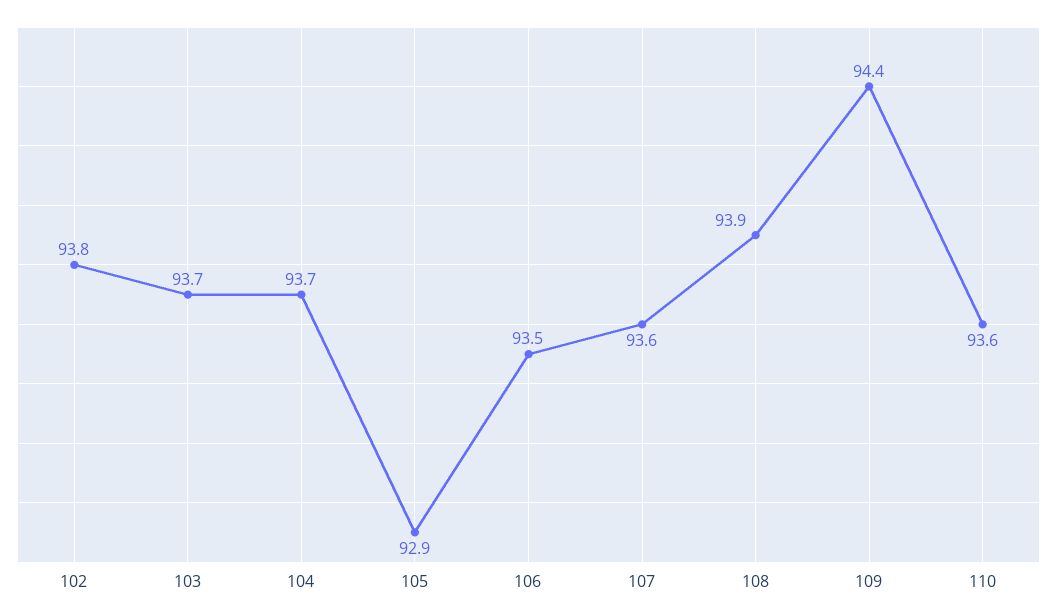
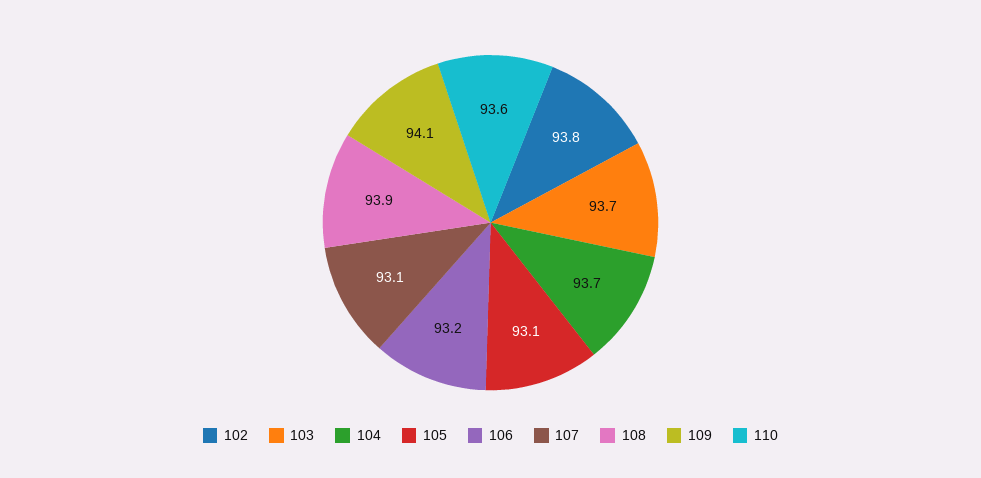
  {
    "102": 93.8,
    "103": 93.7,
    "104": 93.7,
-   "105": 92.9,
+   "105": 93.1,
-   "106": 93.5,
+   "106": 93.2,
-   "107": 93.6,
+   "107": 93.1,
    "108": 93.9,
-   "109": 94.4,
+   "109": 94.1,
    "110": 93.6
  }

